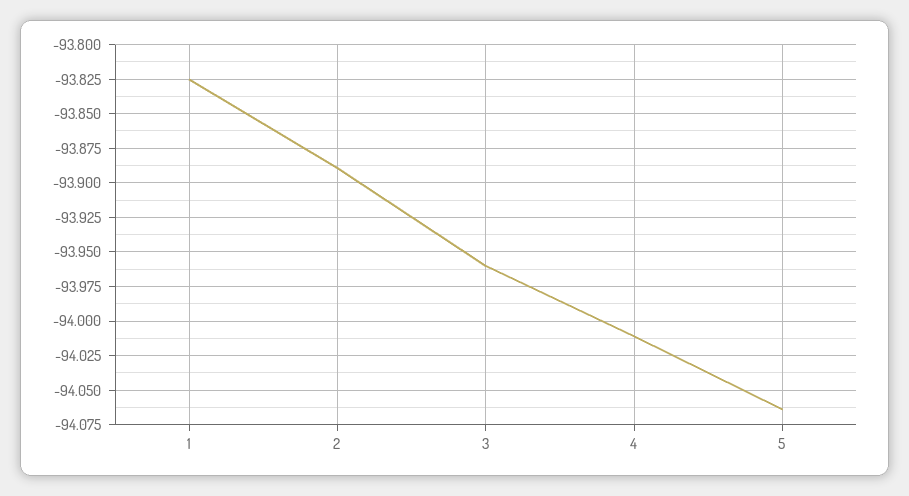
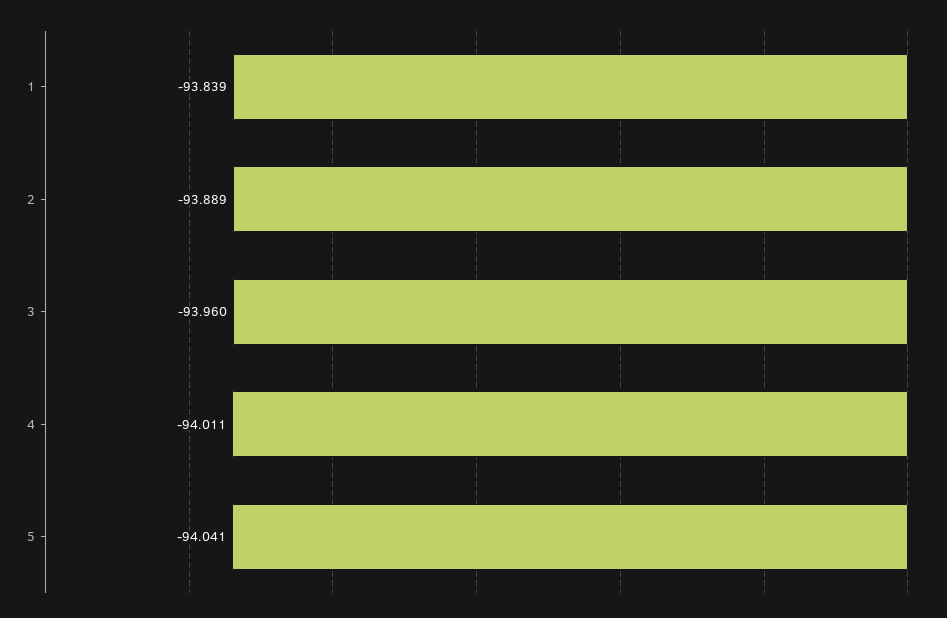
  {
-   "1": -93.825,
+   "1": -93.839,
    "2": -93.889,
    "3": -93.96,
    "4": -94.011,
-   "5": -94.065
+   "5": -94.041
  }

